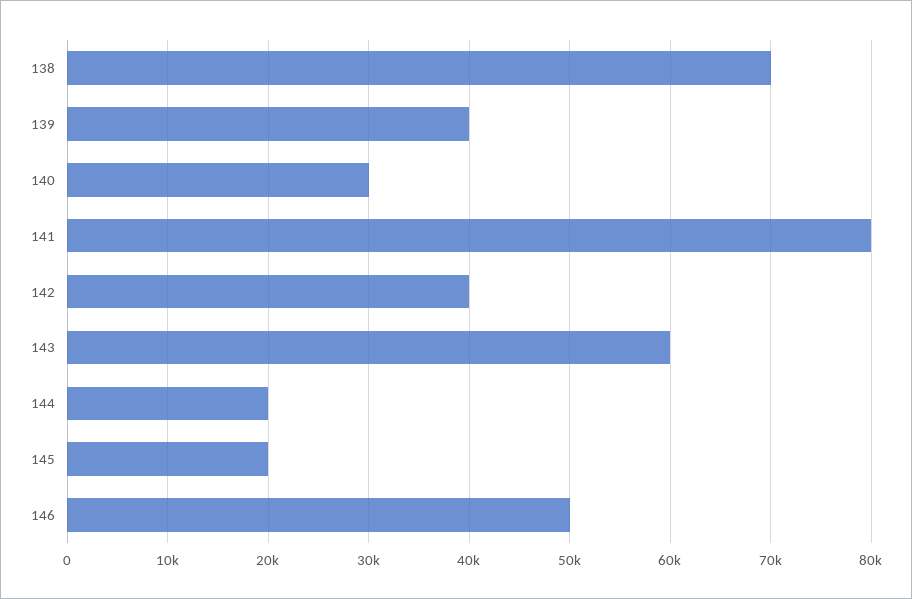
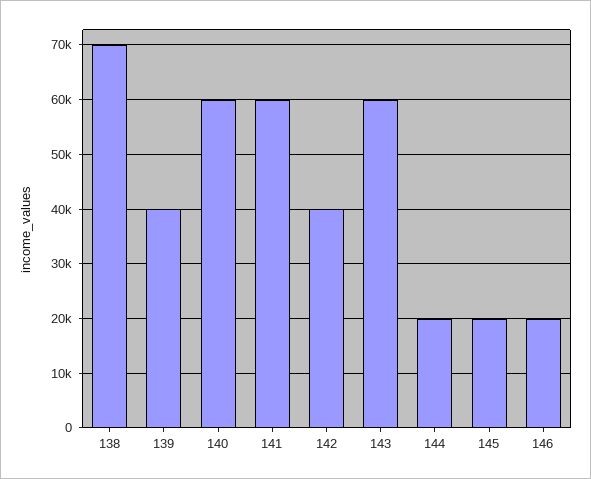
  {
    "138": 70000,
    "139": 40000,
-   "140": 30000,
+   "140": 60000,
-   "141": 80000,
+   "141": 60000,
    "142": 40000,
    "143": 60000,
    "144": 20000,
    "145": 20000,
-   "146": 50000
+   "146": 20000
  }

